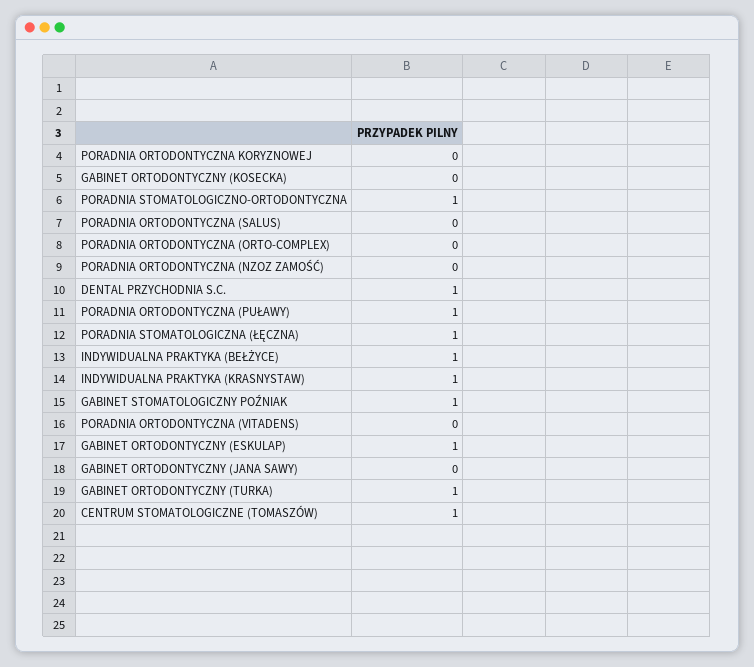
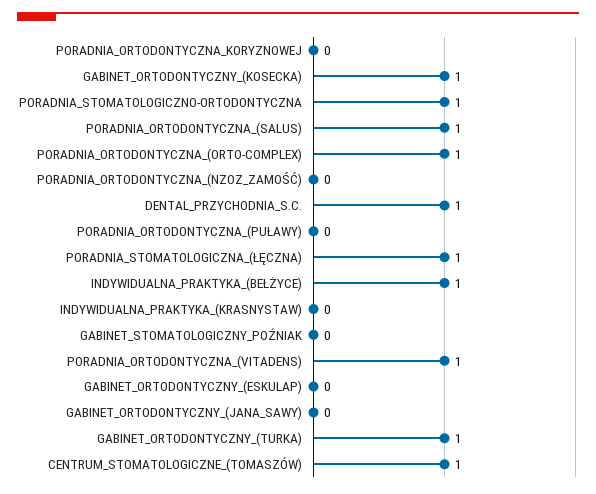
  {
    "PORADNIA ORTODONTYCZNA KORYZNOWEJ": 0,
-   "GABINET ORTODONTYCZNY (KOSECKA)": 0,
+   "GABINET ORTODONTYCZNY (KOSECKA)": 1,
    "PORADNIA STOMATOLOGICZNO-ORTODONTYCZNA": 1,
-   "PORADNIA ORTODONTYCZNA (SALUS)": 0,
+   "PORADNIA ORTODONTYCZNA (SALUS)": 1,
-   "PORADNIA ORTODONTYCZNA (ORTO-COMPLEX)": 0,
+   "PORADNIA ORTODONTYCZNA (ORTO-COMPLEX)": 1,
    "PORADNIA ORTODONTYCZNA (NZOZ ZAMOŚĆ)": 0,
    "DENTAL PRZYCHODNIA S.C.": 1,
-   "PORADNIA ORTODONTYCZNA (PUŁAWY)": 1,
+   "PORADNIA ORTODONTYCZNA (PUŁAWY)": 0,
    "PORADNIA STOMATOLOGICZNA (ŁĘCZNA)": 1,
    "INDYWIDUALNA PRAKTYKA (BEŁŻYCE)": 1,
-   "INDYWIDUALNA PRAKTYKA (KRASNYSTAW)": 1,
+   "INDYWIDUALNA PRAKTYKA (KRASNYSTAW)": 0,
-   "GABINET STOMATOLOGICZNY POŹNIAK": 1,
+   "GABINET STOMATOLOGICZNY POŹNIAK": 0,
-   "PORADNIA ORTODONTYCZNA (VITADENS)": 0,
+   "PORADNIA ORTODONTYCZNA (VITADENS)": 1,
-   "GABINET ORTODONTYCZNY (ESKULAP)": 1,
+   "GABINET ORTODONTYCZNY (ESKULAP)": 0,
    "GABINET ORTODONTYCZNY (JANA SAWY)": 0,
    "GABINET ORTODONTYCZNY (TURKA)": 1,
    "CENTRUM STOMATOLOGICZNE (TOMASZÓW)": 1
  }

